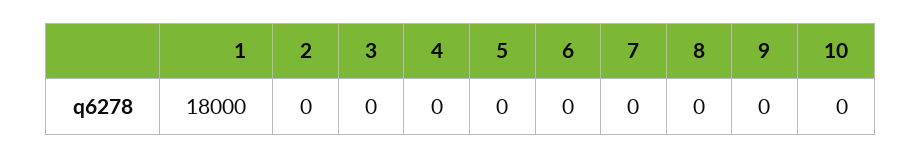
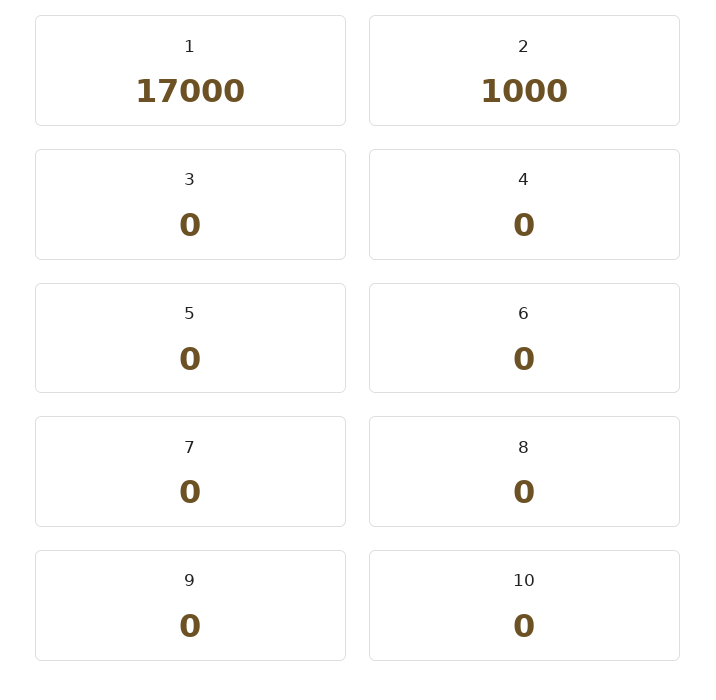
  {
-   "1": 18000,
+   "1": 17000,
-   "2": 0,
+   "2": 1000,
    "3": 0,
    "4": 0,
    "5": 0,
    "6": 0,
    "7": 0,
    "8": 0,
    "9": 0,
    "10": 0
  }

